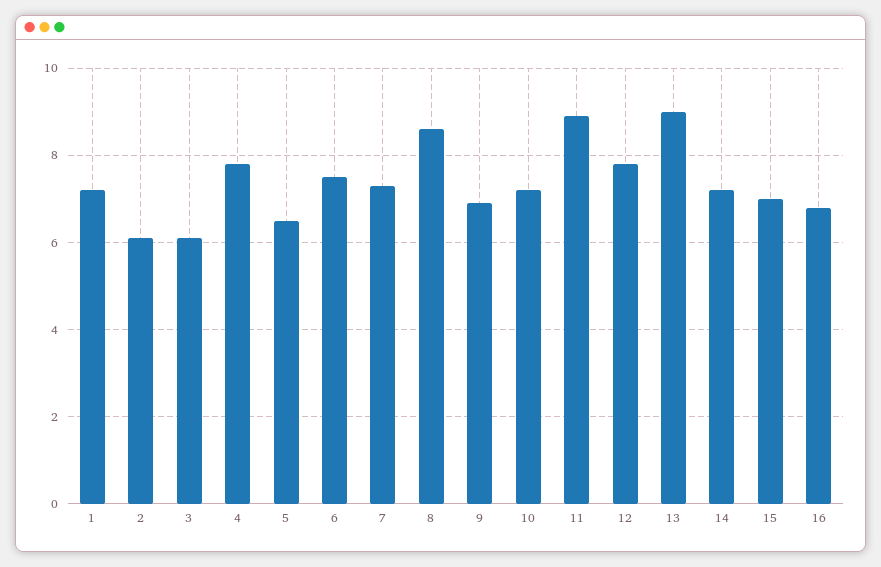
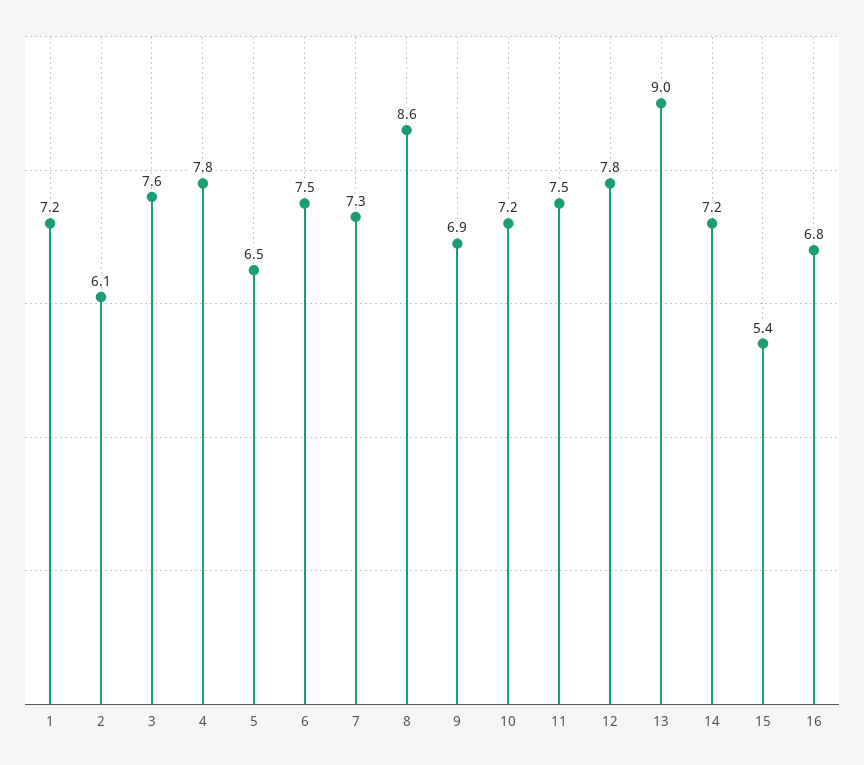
  {
    "1": 7.2,
    "2": 6.1,
-   "3": 6,
+   "3": 7.6,
    "4": 7.8,
    "5": 6.5,
    "6": 7.5,
    "7": 7.3,
    "8": 8.6,
    "9": 6.9,
    "10": 7.2,
-   "11": 9,
+   "11": 7.5,
    "12": 7.8,
    "13": 9,
    "14": 7.2,
-   "15": 7,
+   "15": 5.4,
    "16": 6.8
  }

